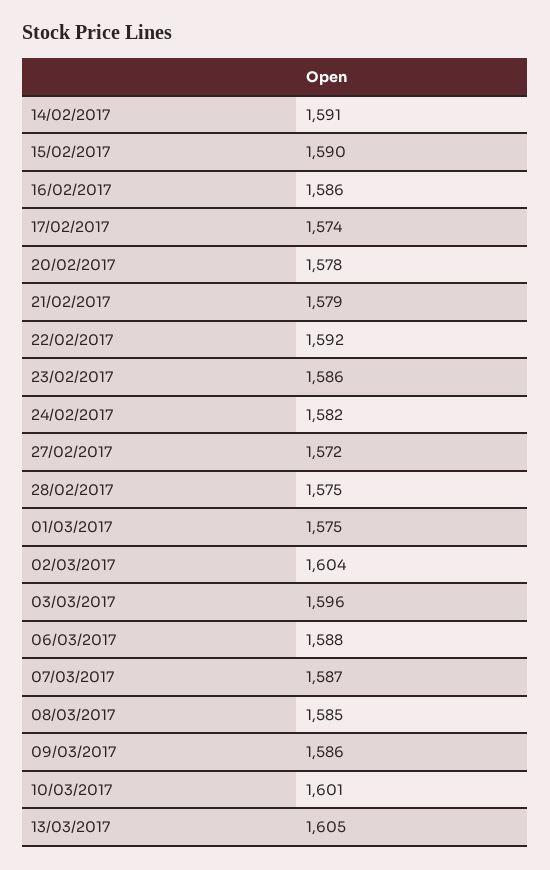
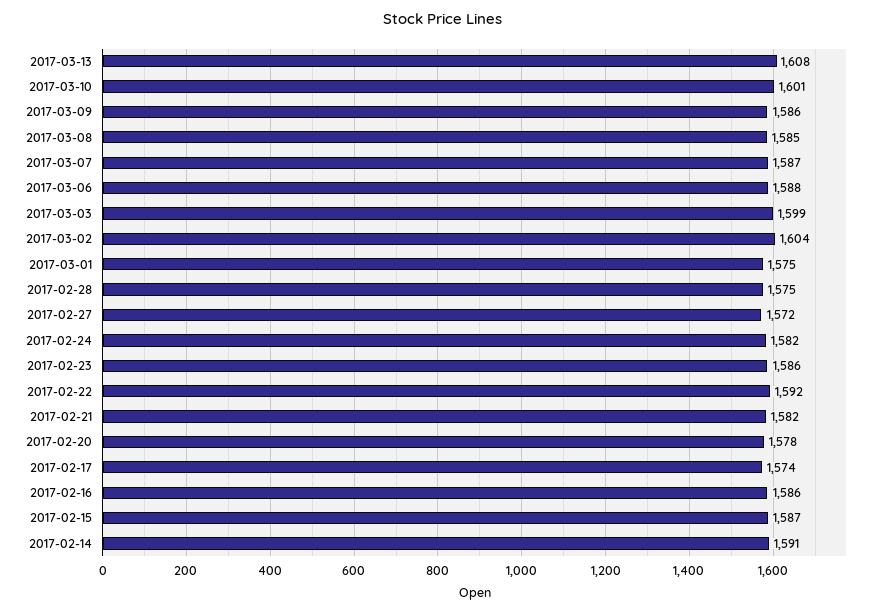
  {
    "14/02/2017": 1591,
-   "15/02/2017": 1590,
+   "15/02/2017": 1587,
    "16/02/2017": 1586,
    "17/02/2017": 1574,
    "20/02/2017": 1578,
-   "21/02/2017": 1579,
+   "21/02/2017": 1582,
    "22/02/2017": 1592,
    "23/02/2017": 1586,
    "24/02/2017": 1582,
    "27/02/2017": 1572,
    "28/02/2017": 1575,
    "01/03/2017": 1575,
    "02/03/2017": 1604,
-   "03/03/2017": 1596,
+   "03/03/2017": 1599,
    "06/03/2017": 1588,
    "07/03/2017": 1587,
    "08/03/2017": 1585,
    "09/03/2017": 1586,
    "10/03/2017": 1601,
-   "13/03/2017": 1605
+   "13/03/2017": 1608
  }

